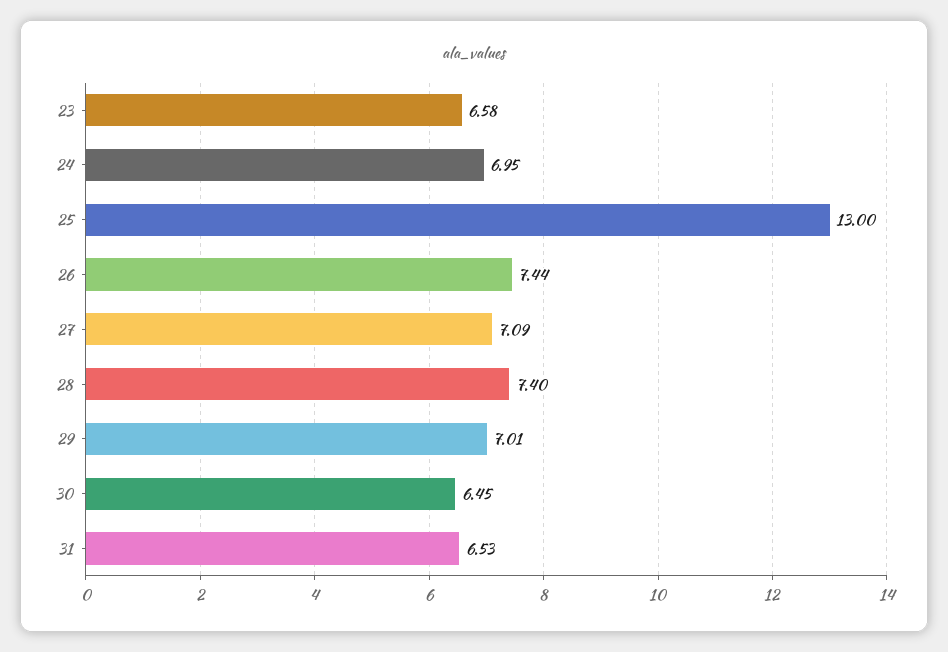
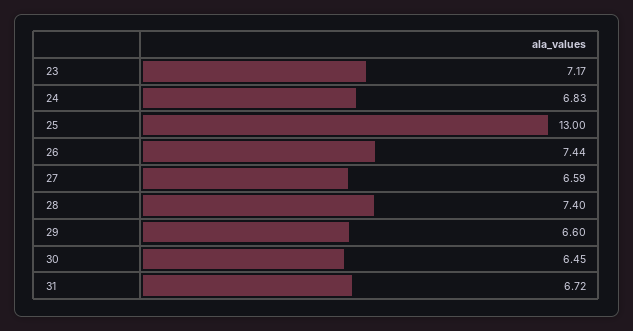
  {
-   "23": 6.58,
+   "23": 7.17,
-   "24": 6.95,
+   "24": 6.83,
    "25": 13,
    "26": 7.44,
-   "27": 7.09,
+   "27": 6.59,
    "28": 7.4,
-   "29": 7.01,
+   "29": 6.6,
    "30": 6.45,
-   "31": 6.53
+   "31": 6.72
  }

